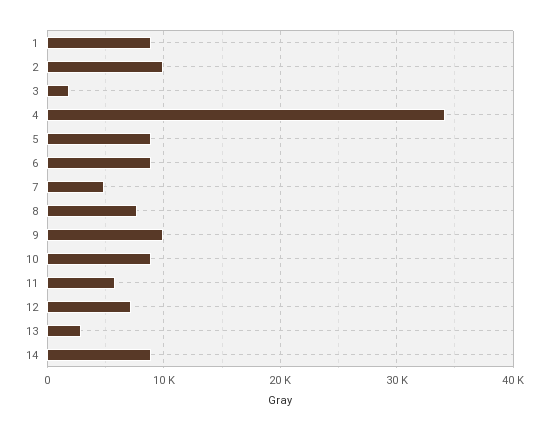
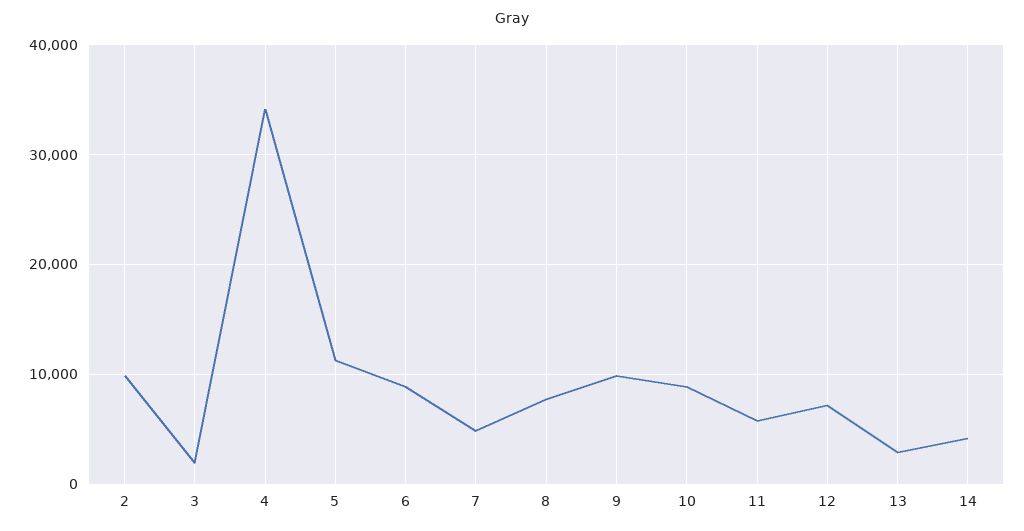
  {
-   "1": 9000,
    "2": 10000,
    "3": 2000,
    "4": 34000,
-   "5": 9000,
+   "5": 11000,
    "6": 9000,
    "7": 5000,
    "8": 8000,
    "9": 10000,
    "10": 9000,
    "11": 6000,
    "12": 7000,
    "13": 3000,
-   "14": 9000
+   "14": 4000
  }

